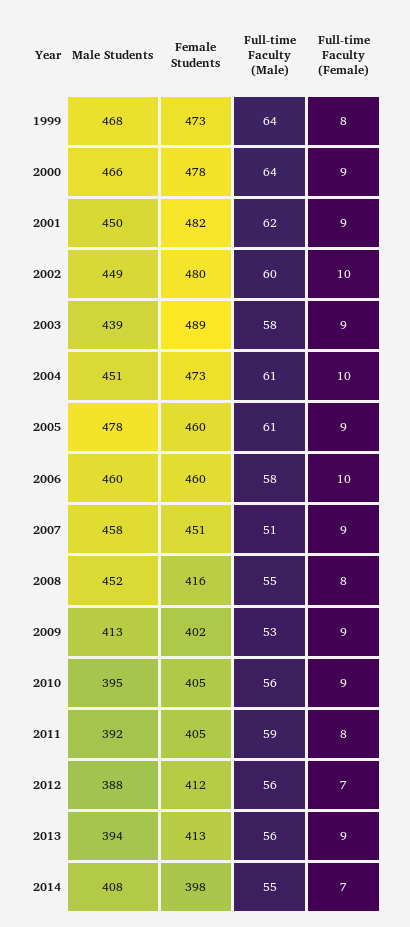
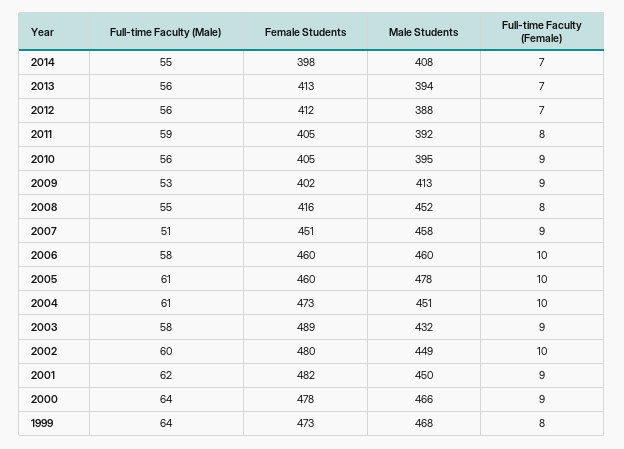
  {
    "Male Students": {
      "1999": 468,
      "2000": 466,
      "2001": 450,
      "2002": 449,
-     "2003": 439,
+     "2003": 432,
      "2004": 451,
      "2005": 478,
      "2006": 460,
      "2007": 458,
      "2008": 452,
      "2009": 413,
      "2010": 395,
      "2011": 392,
      "2012": 388,
      "2013": 394,
      "2014": 408
    },
    "Female Students": {
      "1999": 473,
      "2000": 478,
      "2001": 482,
      "2002": 480,
      "2003": 489,
      "2004": 473,
      "2005": 460,
      "2006": 460,
      "2007": 451,
      "2008": 416,
      "2009": 402,
      "2010": 405,
      "2011": 405,
      "2012": 412,
      "2013": 413,
      "2014": 398
    },
    "Full-time Faculty (Male)": {
      "1999": 64,
      "2000": 64,
      "2001": 62,
      "2002": 60,
      "2003": 58,
      "2004": 61,
      "2005": 61,
      "2006": 58,
      "2007": 51,
      "2008": 55,
      "2009": 53,
      "2010": 56,
      "2011": 59,
      "2012": 56,
      "2013": 56,
      "2014": 55
    },
    "Full-time Faculty (Female)": {
      "1999": 8,
      "2000": 9,
      "2001": 9,
      "2002": 10,
      "2003": 9,
      "2004": 10,
-     "2005": 9,
+     "2005": 10,
      "2006": 10,
      "2007": 9,
      "2008": 8,
      "2009": 9,
      "2010": 9,
      "2011": 8,
      "2012": 7,
-     "2013": 9,
+     "2013": 7,
      "2014": 7
    }
  }

